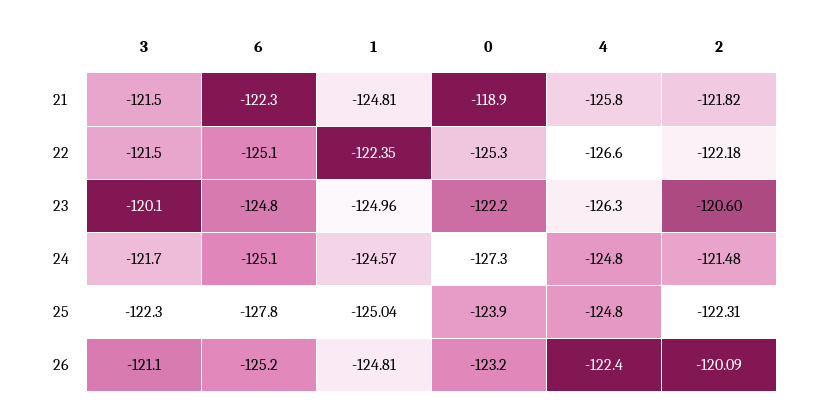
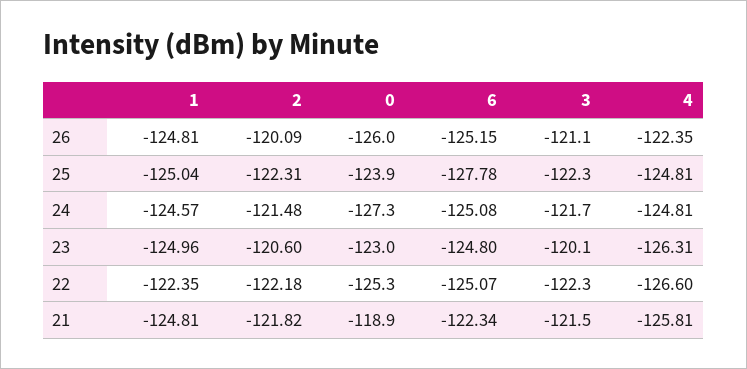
  {
    "3": {
      "21": -121.5,
-     "22": -121.5,
+     "22": -122.3,
      "23": -120.1,
      "24": -121.7,
      "25": -122.3,
      "26": -121.1
    },
    "6": {
      "21": -122.34,
      "22": -125.07,
      "23": -124.8,
      "24": -125.08,
      "25": -127.78,
      "26": -125.15
    },
    "1": {
      "21": -124.81,
      "22": -122.35,
      "23": -124.96,
      "24": -124.57,
      "25": -125.04,
      "26": -124.81
    },
    "0": {
      "21": -118.9,
      "22": -125.3,
-     "23": -122.2,
+     "23": -123,
      "24": -127.3,
      "25": -123.9,
-     "26": -123.2
+     "26": -126
    },
    "4": {
      "21": -125.81,
      "22": -126.6,
      "23": -126.31,
      "24": -124.81,
      "25": -124.81,
      "26": -122.35
    },
    "2": {
      "21": -121.82,
      "22": -122.18,
      "23": -120.6,
      "24": -121.48,
      "25": -122.31,
      "26": -120.09
    }
  }

